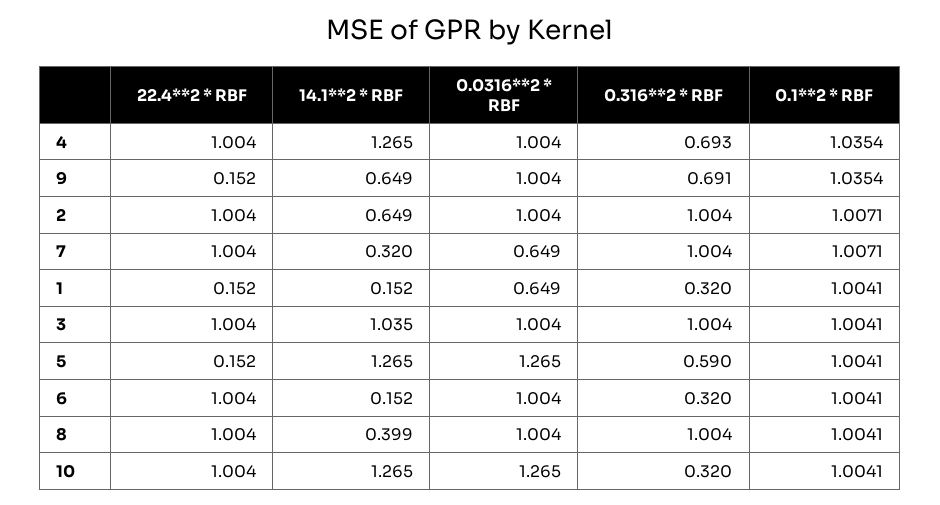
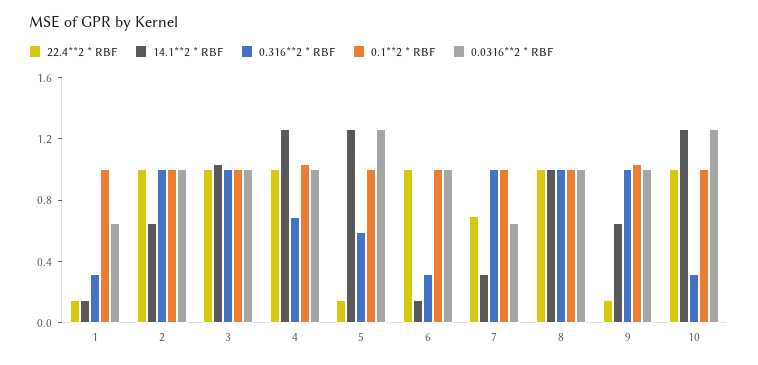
  {
    "22.4**2 * RBF": {
      "4": 1.004,
      "9": 0.152,
      "2": 1.004,
-     "7": 1.004,
+     "7": 0.7,
      "1": 0.152,
      "3": 1.004,
      "5": 0.152,
      "6": 1.004,
      "8": 1.004,
      "10": 1.004
    },
    "14.1**2 * RBF": {
      "4": 1.265,
      "9": 0.649,
      "2": 0.649,
      "7": 0.32,
      "1": 0.152,
      "3": 1.035,
      "5": 1.265,
      "6": 0.152,
-     "8": 0.399,
+     "8": 1,
      "10": 1.265
    },
    "0.0316**2 * RBF": {
      "4": 1.004,
      "9": 1.004,
      "2": 1.004,
      "7": 0.649,
      "1": 0.649,
      "3": 1.004,
      "5": 1.265,
      "6": 1.004,
      "8": 1.004,
      "10": 1.265
    },
    "0.316**2 * RBF": {
      "4": 0.693,
-     "9": 0.691,
+     "9": 1,
      "2": 1.004,
      "7": 1.004,
      "1": 0.32,
      "3": 1.004,
      "5": 0.59,
      "6": 0.32,
      "8": 1.004,
      "10": 0.32
    },
    "0.1**2 * RBF": {
      "4": 1.0354,
      "9": 1.0354,
      "2": 1.0071,
      "7": 1.0071,
      "1": 1.0041,
      "3": 1.0041,
      "5": 1.0041,
      "6": 1.0041,
      "8": 1.0041,
      "10": 1.0041
    }
  }

